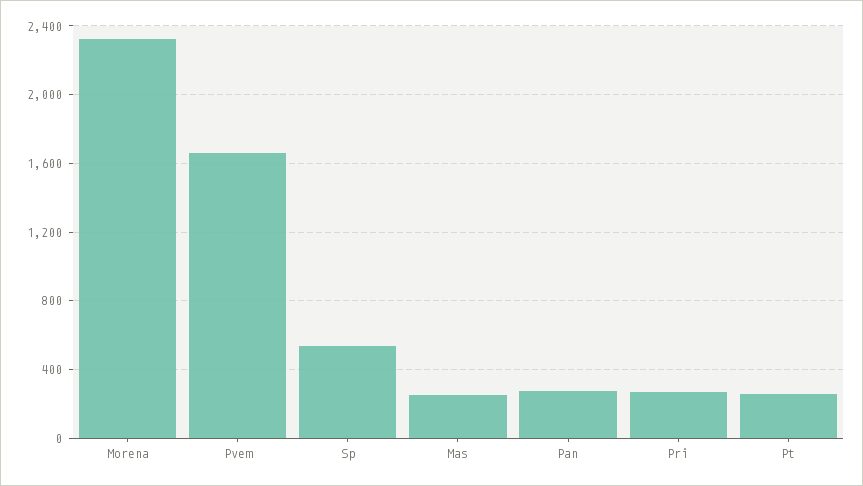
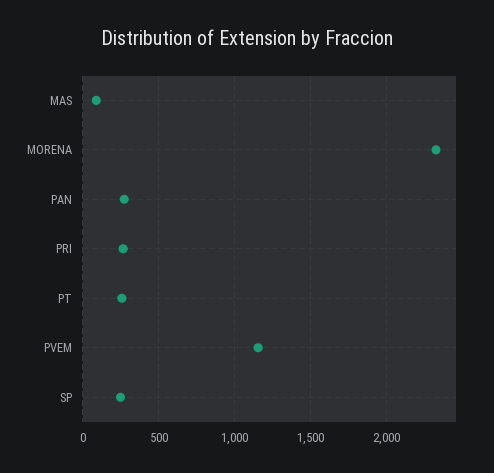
  {
    "Morena": 2300,
-   "Pvem": 1650,
+   "Pvem": 1150,
-   "Sp": 550,
+   "Sp": 250,
-   "Mas": 250,
+   "Mas": 100,
    "Pan": 250,
    "Pri": 250,
    "Pt": 250
  }

